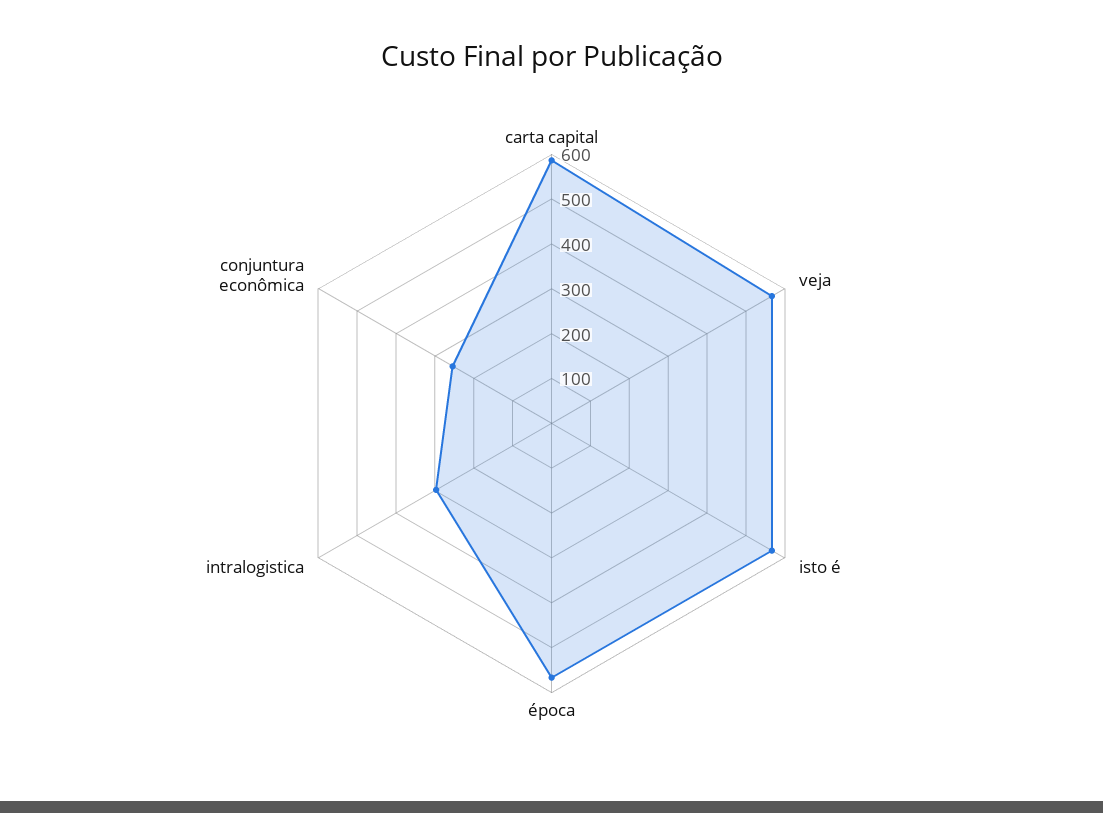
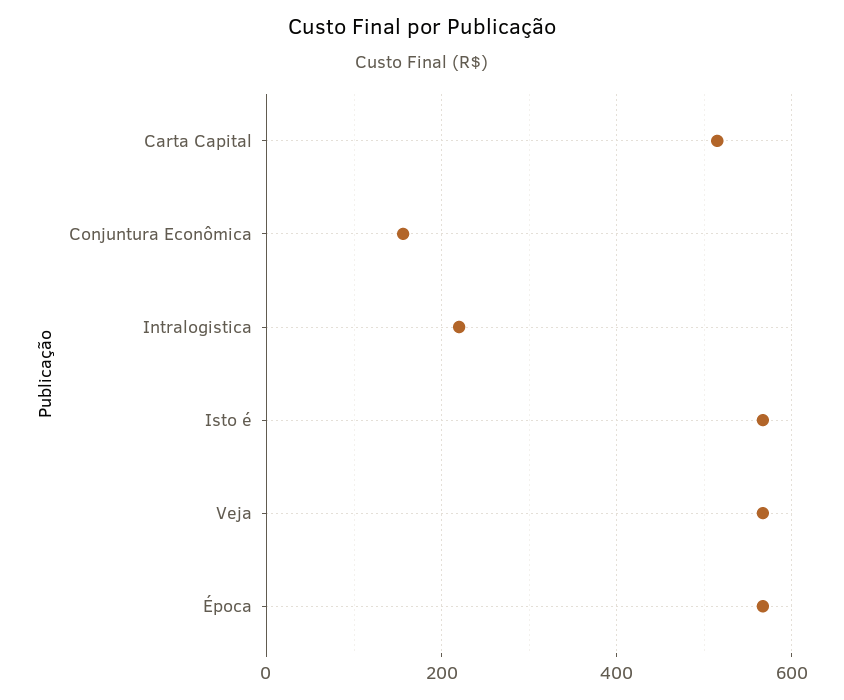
  {
-   "carta capital": 580,
+   "carta capital": 520,
    "veja": 560,
    "isto é": 560,
    "época": 560,
-   "intralogistica": 300,
+   "intralogistica": 220,
-   "conjuntura econômica": 260
+   "conjuntura econômica": 160
  }

